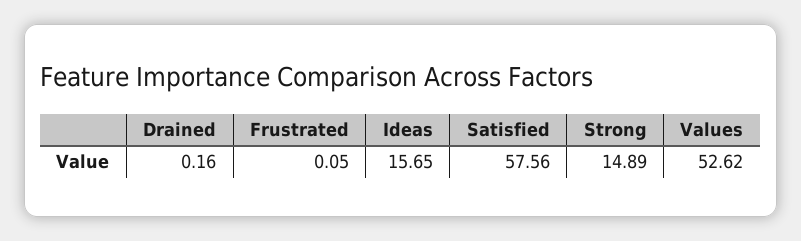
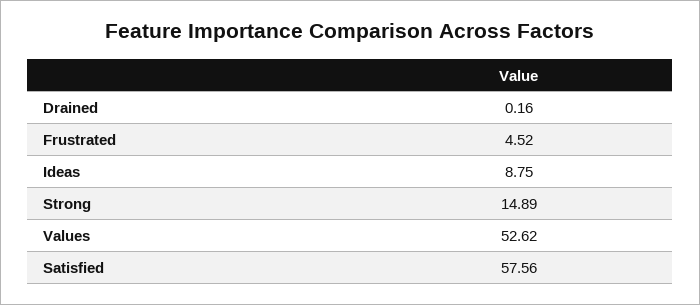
  {
    "Drained": 0.16,
-   "Frustrated": 0.05,
+   "Frustrated": 4.52,
-   "Ideas": 15.65,
+   "Ideas": 8.75,
    "Satisfied": 57.56,
    "Strong": 14.89,
    "Values": 52.62
  }

